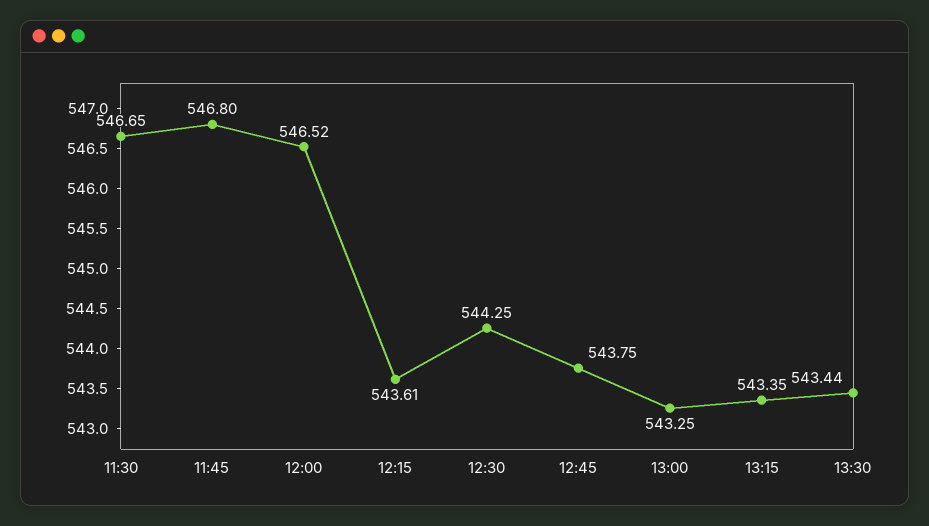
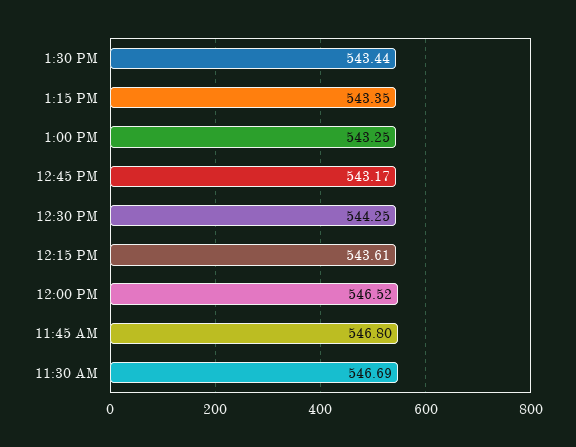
  {
-   "11:30": 546.65,
+   "11:30": 546.69,
    "11:45": 546.8,
    "12:00": 546.52,
    "12:15": 543.61,
    "12:30": 544.25,
-   "12:45": 543.75,
+   "12:45": 543.17,
    "13:00": 543.25,
    "13:15": 543.35,
    "13:30": 543.44
  }

